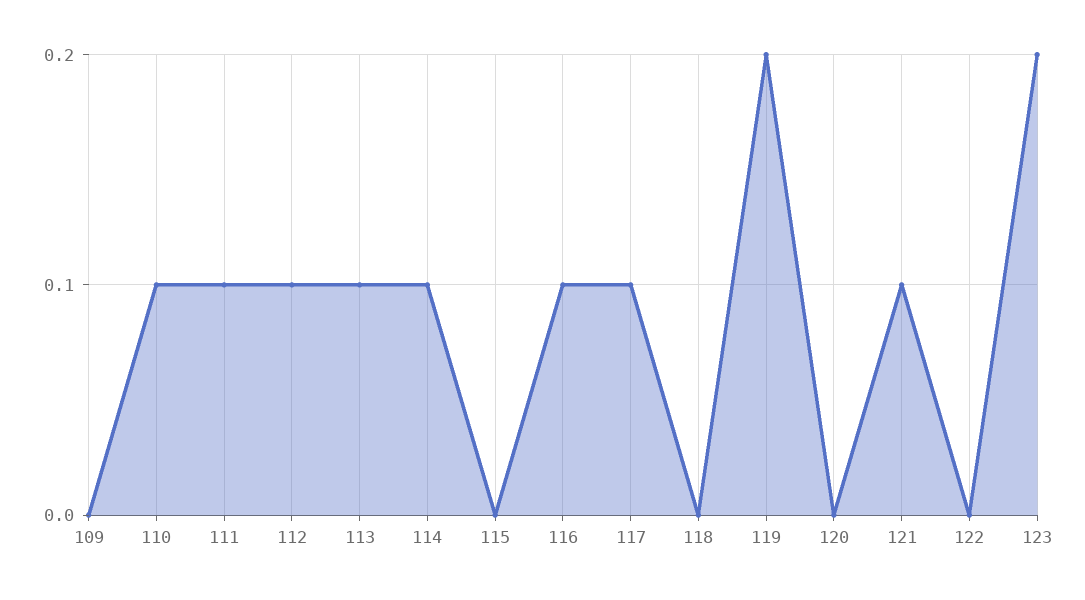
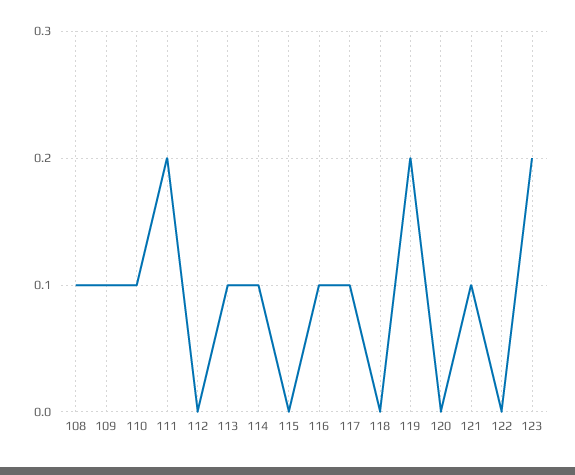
  {
-   "109": 0,
+   "109": 0.1,
    "110": 0.1,
-   "111": 0.1,
+   "111": 0.2,
-   "112": 0.1,
+   "112": 0,
    "113": 0.1,
    "114": 0.1,
    "115": 0,
    "116": 0.1,
    "117": 0.1,
    "118": 0,
    "119": 0.2,
    "120": 0,
    "121": 0.1,
    "122": 0,
-   "123": 0.2
+   "123": 0.2,
+   "108": 0.1
  }

